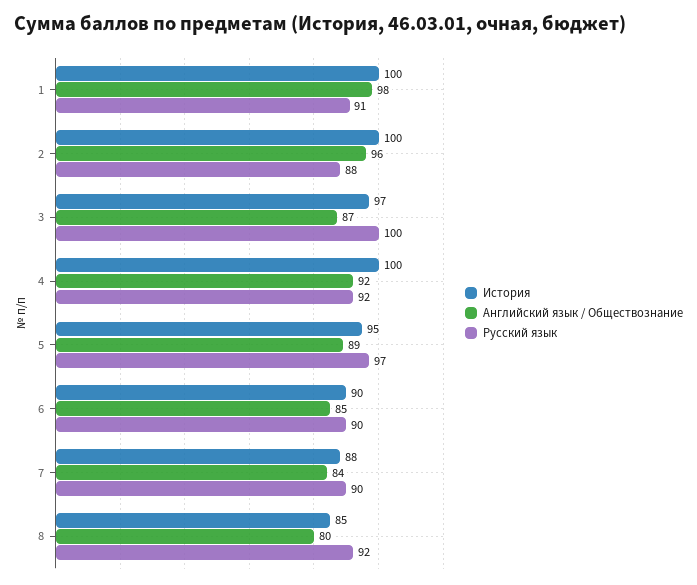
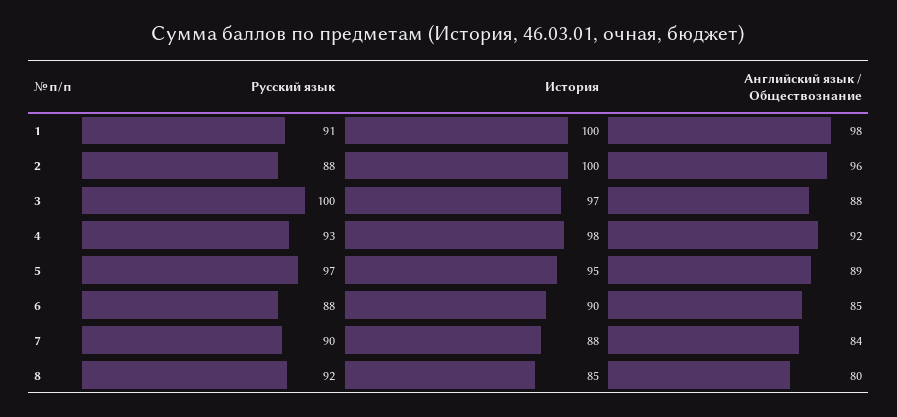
  {
    "История": {
      "1": 100,
      "2": 100,
      "3": 97,
-     "4": 100,
+     "4": 98,
      "5": 95,
      "6": 90,
      "7": 88,
      "8": 85
    },
    "Английский язык / Обществознание": {
      "1": 98,
      "2": 96,
-     "3": 87,
+     "3": 88,
      "4": 92,
      "5": 89,
      "6": 85,
      "7": 84,
      "8": 80
    },
    "Русский язык": {
      "1": 91,
      "2": 88,
      "3": 100,
-     "4": 92,
+     "4": 93,
      "5": 97,
-     "6": 90,
+     "6": 88,
      "7": 90,
      "8": 92
    }
  }

